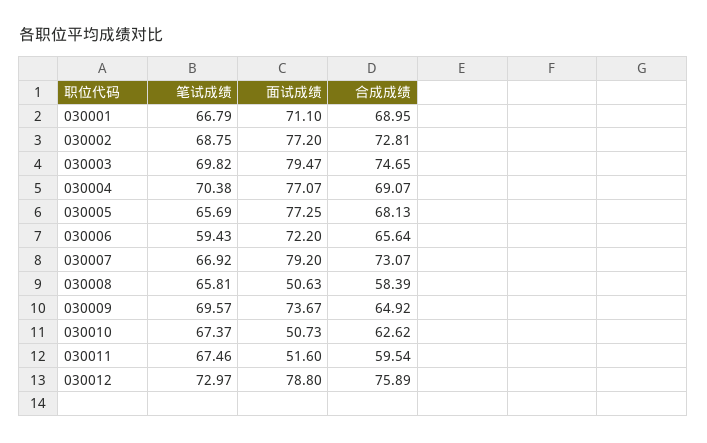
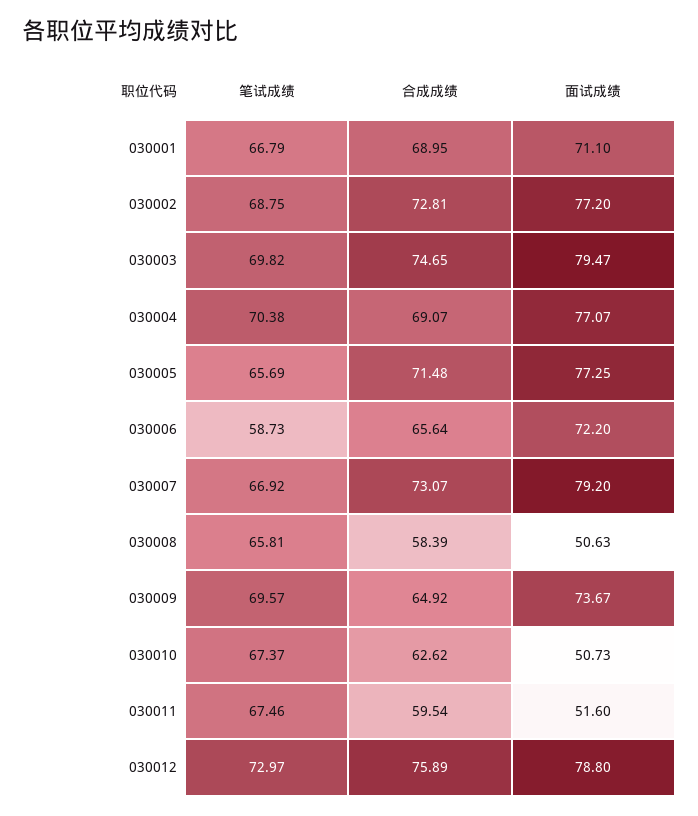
  {
    "笔试成绩": {
      "030001": 66.79,
      "030002": 68.75,
      "030003": 69.82,
      "030004": 70.38,
      "030005": 65.69,
-     "030006": 59.43,
+     "030006": 58.73,
      "030007": 66.92,
      "030008": 65.81,
      "030009": 69.57,
      "030010": 67.37,
      "030011": 67.46,
      "030012": 72.97
    },
    "面试成绩": {
      "030001": 71.1,
      "030002": 77.2,
      "030003": 79.47,
      "030004": 77.07,
      "030005": 77.25,
      "030006": 72.2,
      "030007": 79.2,
      "030008": 50.63,
      "030009": 73.67,
      "030010": 50.73,
      "030011": 51.6,
      "030012": 78.8
    },
    "合成成绩": {
      "030001": 68.95,
      "030002": 72.81,
      "030003": 74.65,
      "030004": 69.07,
-     "030005": 68.13,
+     "030005": 71.48,
      "030006": 65.64,
      "030007": 73.07,
      "030008": 58.39,
      "030009": 64.92,
      "030010": 62.62,
      "030011": 59.54,
      "030012": 75.89
    }
  }

